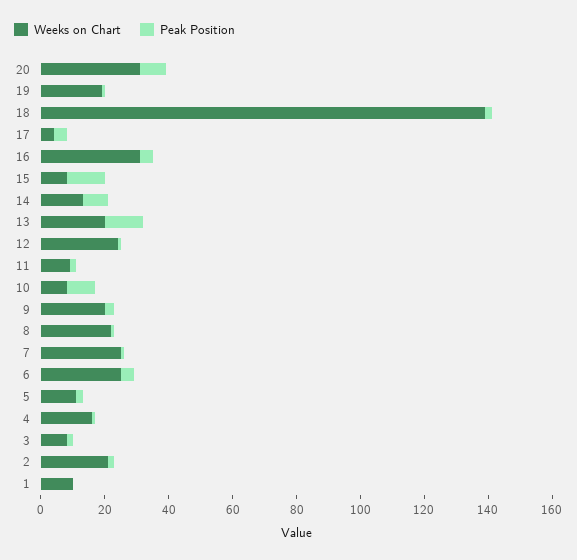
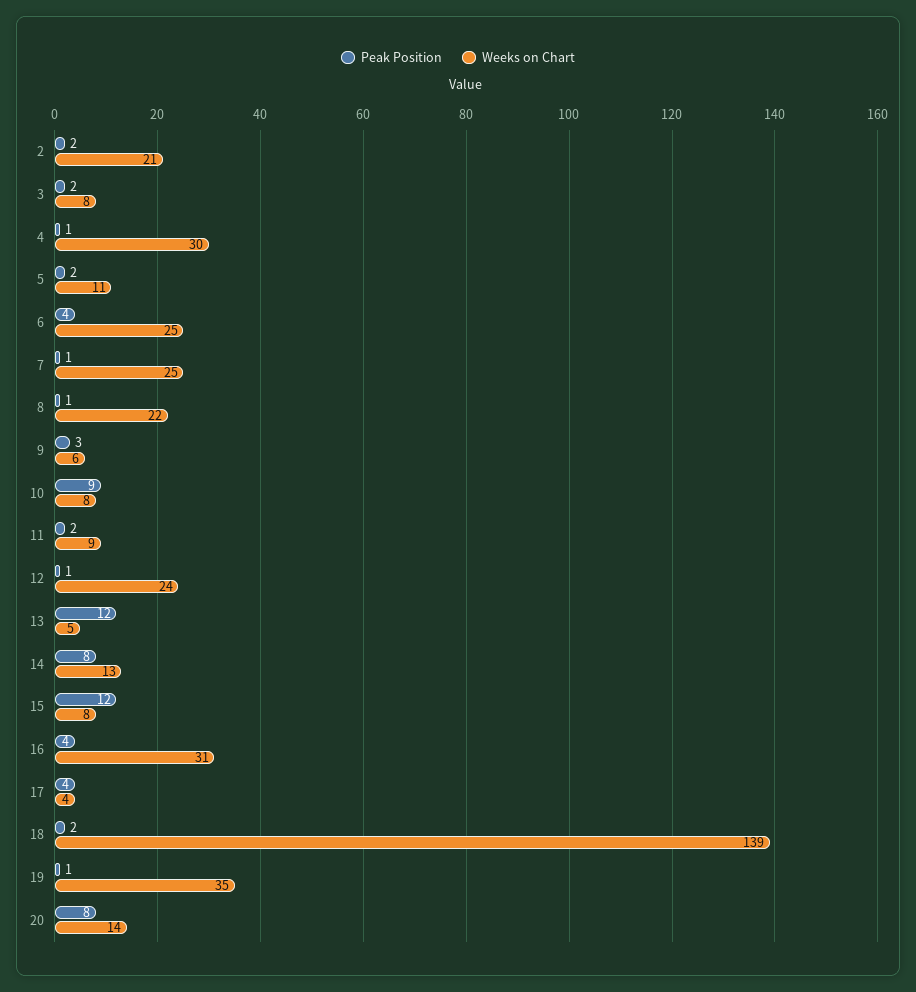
  {
    "Weeks on Chart": {
-     "20": 30,
+     "20": 14,
-     "19": 20,
+     "19": 35,
      "18": 139,
      "17": 4,
      "16": 31,
      "15": 8,
      "14": 13,
-     "13": 20,
+     "13": 5,
      "12": 24,
      "11": 9,
      "10": 8,
-     "9": 20,
+     "9": 6,
      "8": 22,
      "7": 25,
      "6": 25,
      "5": 11,
-     "4": 15,
+     "4": 30,
      "3": 8,
-     "2": 21,
+     "2": 21
-     "1": 10
    },
    "Peak Position": {
      "20": 8,
      "19": 1,
      "18": 2,
      "17": 4,
      "16": 4,
      "15": 12,
      "14": 8,
      "13": 12,
      "12": 1,
      "11": 2,
      "10": 9,
      "9": 3,
      "8": 1,
      "7": 1,
      "6": 4,
      "5": 2,
      "4": 1,
      "3": 2,
-     "2": 2,
+     "2": 2
-     "1": 0
    }
  }

